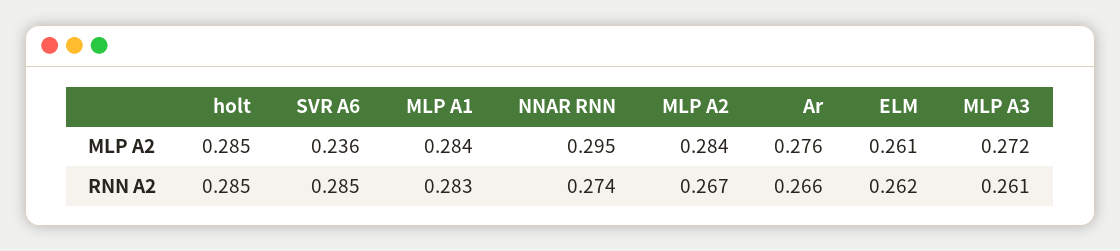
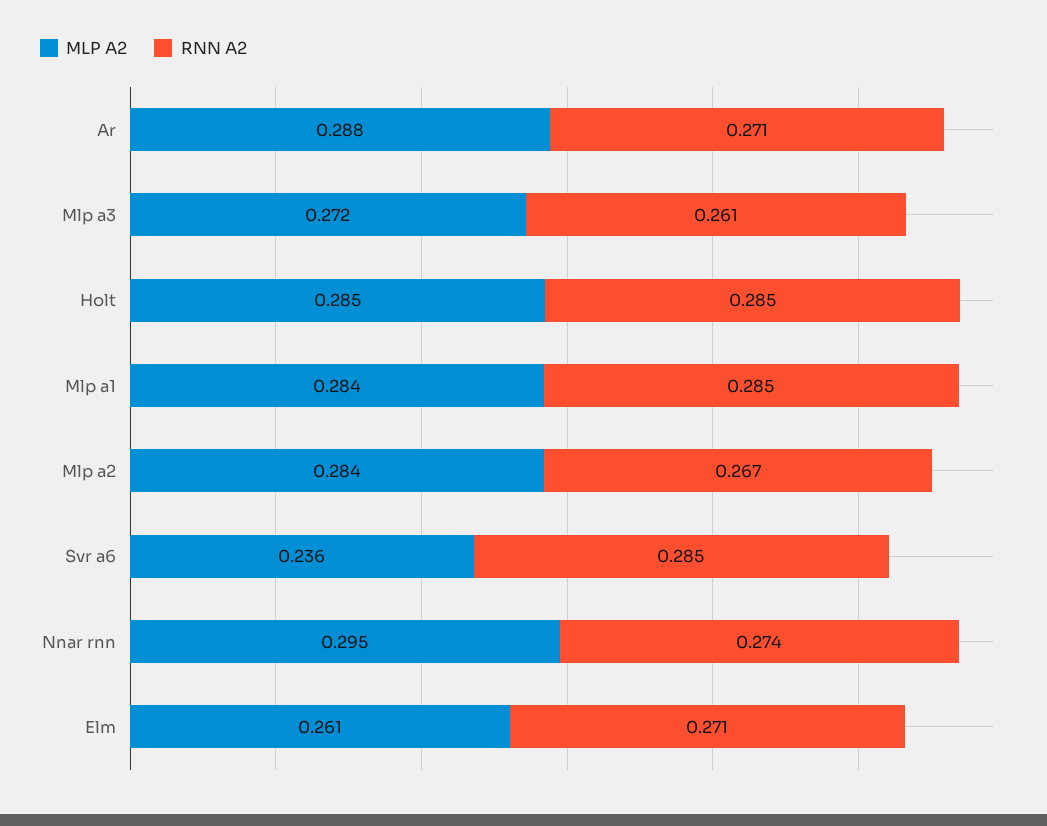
  {
    "MLP A2": {
      "holt": 0.285,
      "SVR A6": 0.236,
      "MLP A1": 0.284,
      "NNAR RNN": 0.295,
      "MLP A2": 0.284,
-     "Ar": 0.276,
+     "Ar": 0.288,
      "ELM": 0.261,
      "MLP A3": 0.272
    },
    "RNN A2": {
      "holt": 0.285,
      "SVR A6": 0.285,
-     "MLP A1": 0.283,
+     "MLP A1": 0.285,
      "NNAR RNN": 0.274,
      "MLP A2": 0.267,
-     "Ar": 0.266,
+     "Ar": 0.271,
-     "ELM": 0.262,
+     "ELM": 0.271,
      "MLP A3": 0.261
    }
  }

